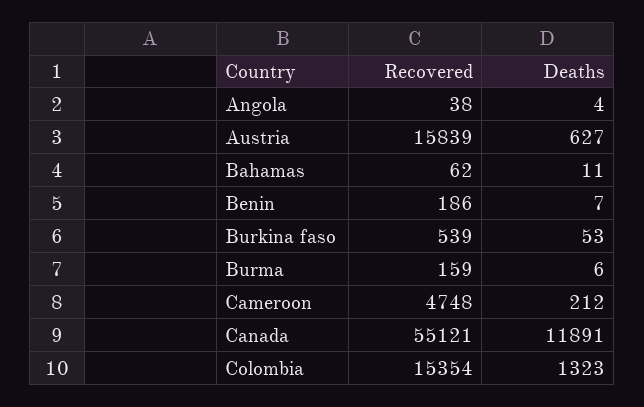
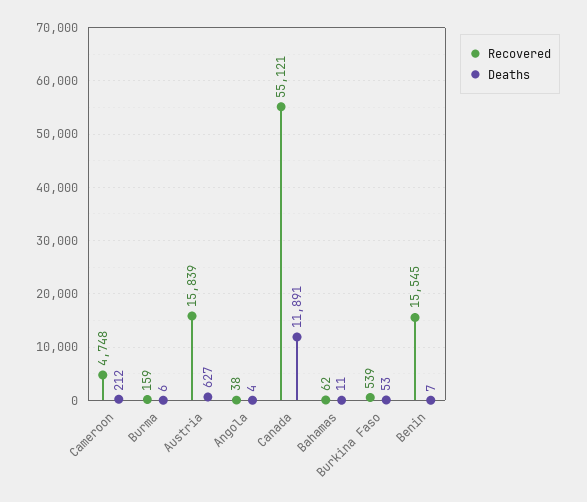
  {
    "Recovered": {
      "Angola": 38,
      "Austria": 15839,
      "Bahamas": 62,
-     "Benin": 186,
+     "Benin": 15545,
      "Burkina faso": 539,
      "Burma": 159,
      "Cameroon": 4748,
-     "Canada": 55121,
+     "Canada": 55121
-     "Colombia": 15354
    },
    "Deaths": {
      "Angola": 4,
      "Austria": 627,
      "Bahamas": 11,
      "Benin": 7,
      "Burkina faso": 53,
      "Burma": 6,
      "Cameroon": 212,
-     "Canada": 11891,
+     "Canada": 11891
-     "Colombia": 1323
    }
  }

